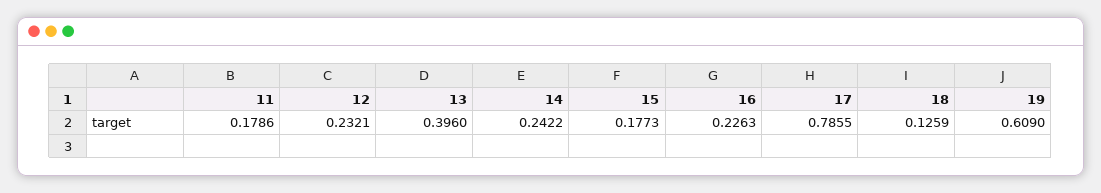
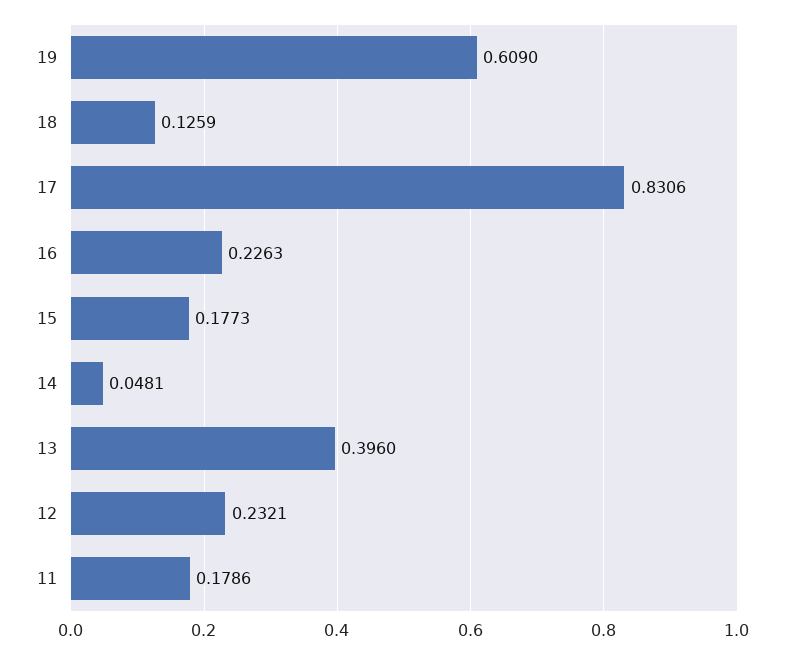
  {
    "11": 0.1786,
    "12": 0.2321,
    "13": 0.396,
-   "14": 0.2422,
+   "14": 0.0481,
    "15": 0.1773,
    "16": 0.2263,
-   "17": 0.7855,
+   "17": 0.8306,
    "18": 0.1259,
    "19": 0.609
  }

